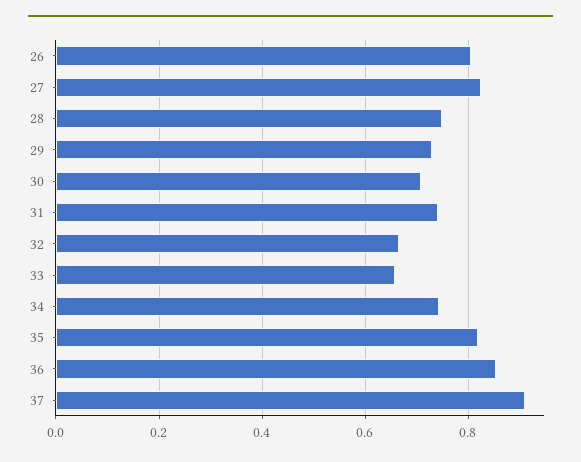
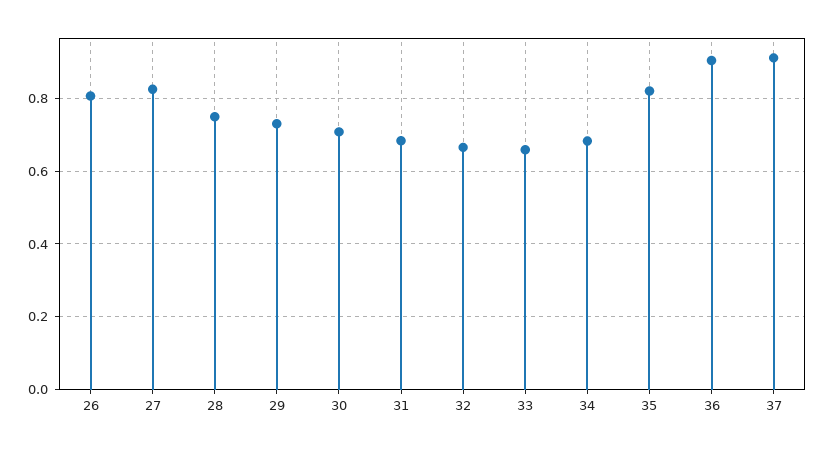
  {
    "26": 0.8,
    "27": 0.82,
    "28": 0.74,
    "29": 0.74,
    "30": 0.7,
-   "31": 0.74,
+   "31": 0.68,
    "32": 0.66,
    "33": 0.66,
-   "34": 0.74,
+   "34": 0.68,
    "35": 0.82,
-   "36": 0.86,
+   "36": 0.9,
    "37": 0.92
  }

